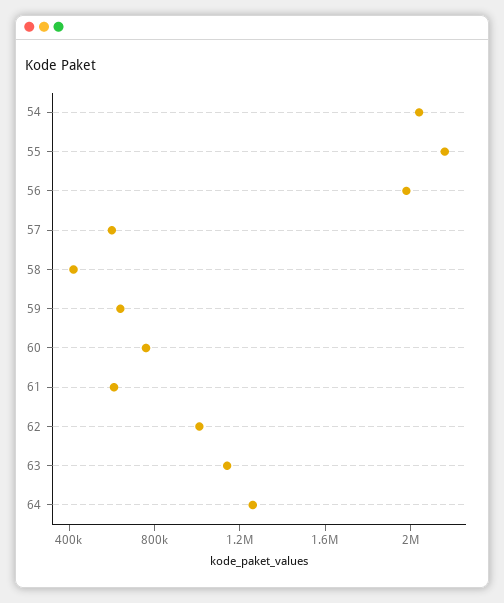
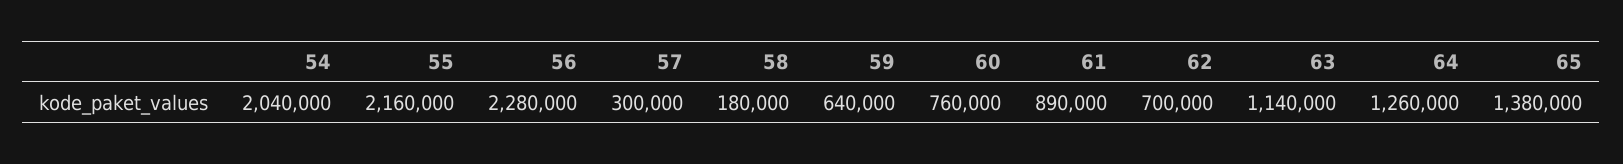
  {
    "54": 2040000,
    "55": 2160000,
-   "56": 2000000,
+   "56": 2280000,
-   "57": 600000,
+   "57": 300000,
-   "58": 400000,
+   "58": 180000,
    "59": 640000,
    "60": 760000,
-   "61": 600000,
+   "61": 890000,
-   "62": 1000000,
+   "62": 700000,
    "63": 1140000,
-   "64": 1260000
+   "64": 1260000,
+   "65": 1380000
  }

